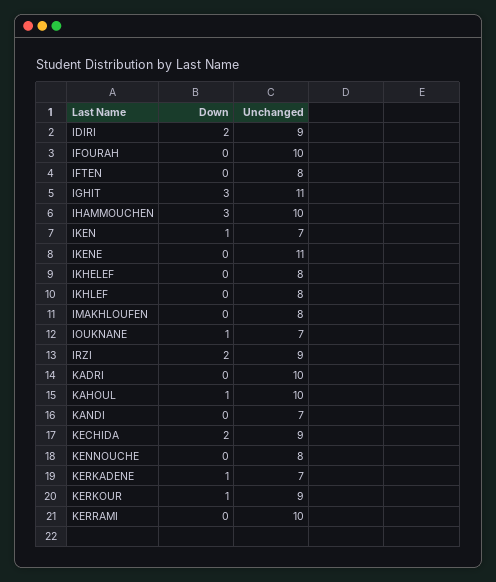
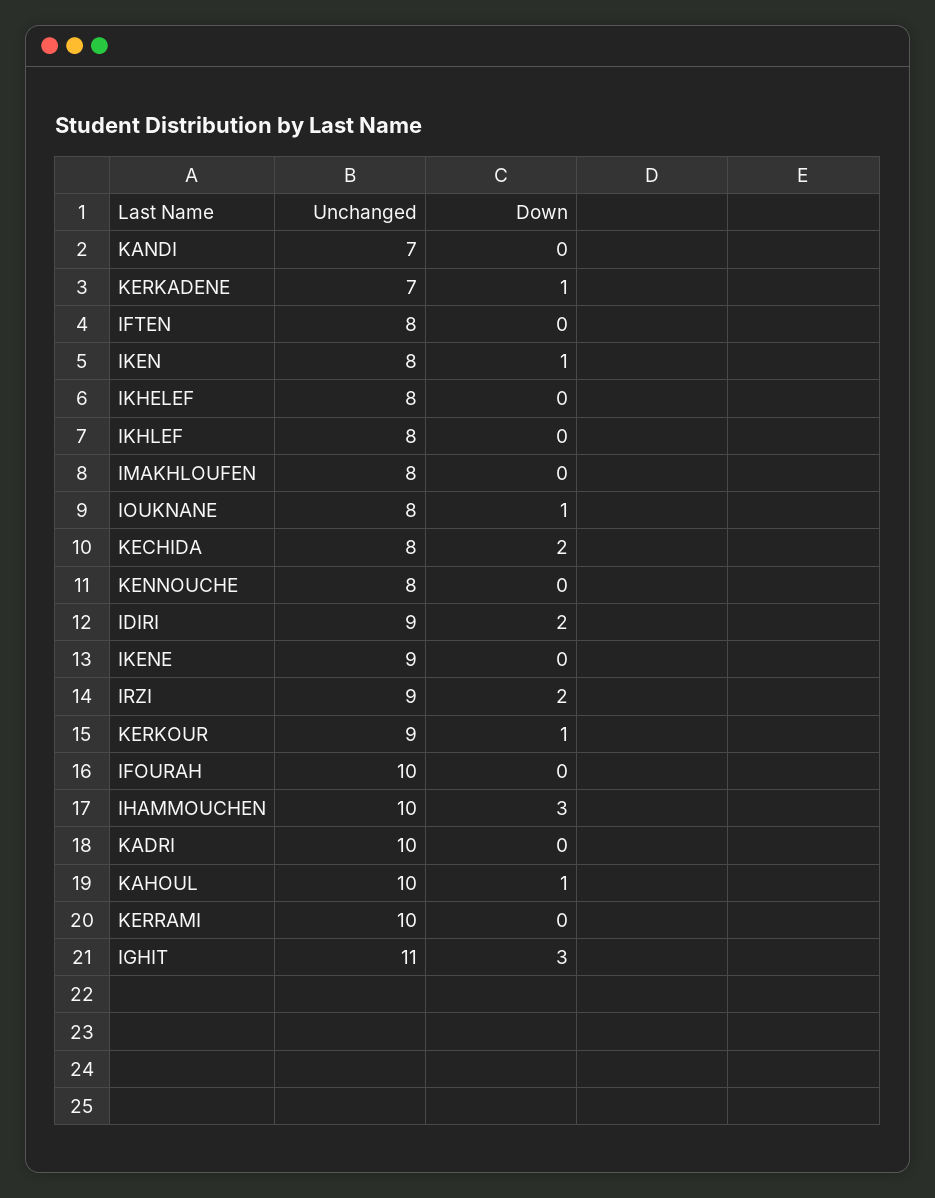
  {
    "Down": {
      "IDIRI": 2,
      "IFOURAH": 0,
      "IFTEN": 0,
      "IGHIT": 3,
      "IHAMMOUCHEN": 3,
      "IKEN": 1,
      "IKENE": 0,
      "IKHELEF": 0,
      "IKHLEF": 0,
      "IMAKHLOUFEN": 0,
      "IOUKNANE": 1,
      "IRZI": 2,
      "KADRI": 0,
      "KAHOUL": 1,
      "KANDI": 0,
      "KECHIDA": 2,
      "KENNOUCHE": 0,
      "KERKADENE": 1,
      "KERKOUR": 1,
      "KERRAMI": 0
    },
    "Unchanged": {
      "IDIRI": 9,
      "IFOURAH": 10,
      "IFTEN": 8,
      "IGHIT": 11,
      "IHAMMOUCHEN": 10,
-     "IKEN": 7,
+     "IKEN": 8,
-     "IKENE": 11,
+     "IKENE": 9,
      "IKHELEF": 8,
      "IKHLEF": 8,
      "IMAKHLOUFEN": 8,
-     "IOUKNANE": 7,
+     "IOUKNANE": 8,
      "IRZI": 9,
      "KADRI": 10,
      "KAHOUL": 10,
      "KANDI": 7,
-     "KECHIDA": 9,
+     "KECHIDA": 8,
      "KENNOUCHE": 8,
      "KERKADENE": 7,
      "KERKOUR": 9,
      "KERRAMI": 10
    }
  }

